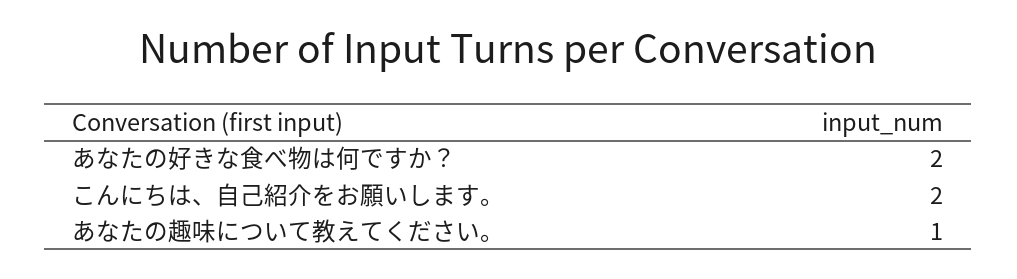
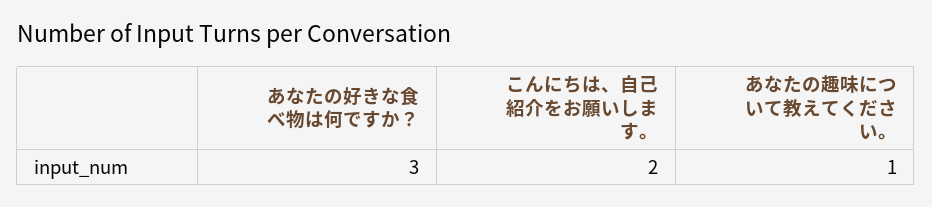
  {
-   "あなたの好きな食べ物は何ですか？": 2,
+   "あなたの好きな食べ物は何ですか？": 3,
    "こんにちは、自己紹介をお願いします。": 2,
    "あなたの趣味について教えてください。": 1
  }

